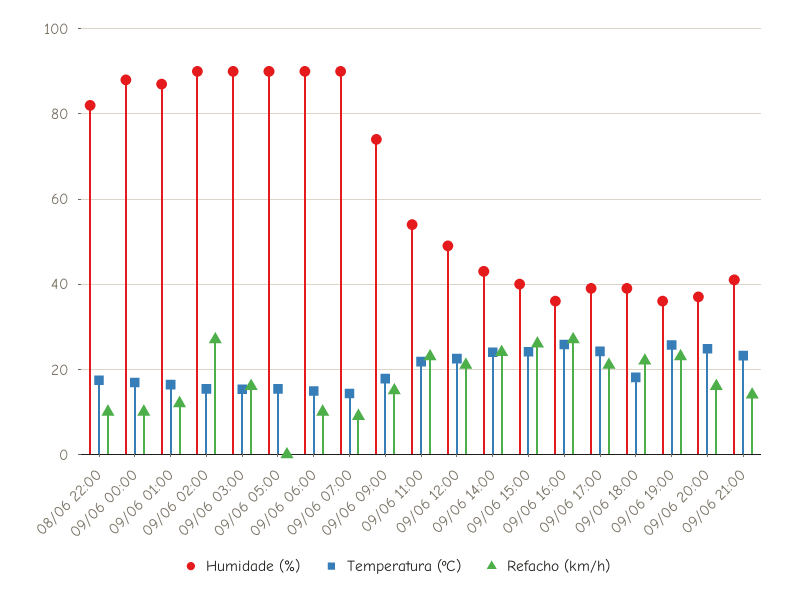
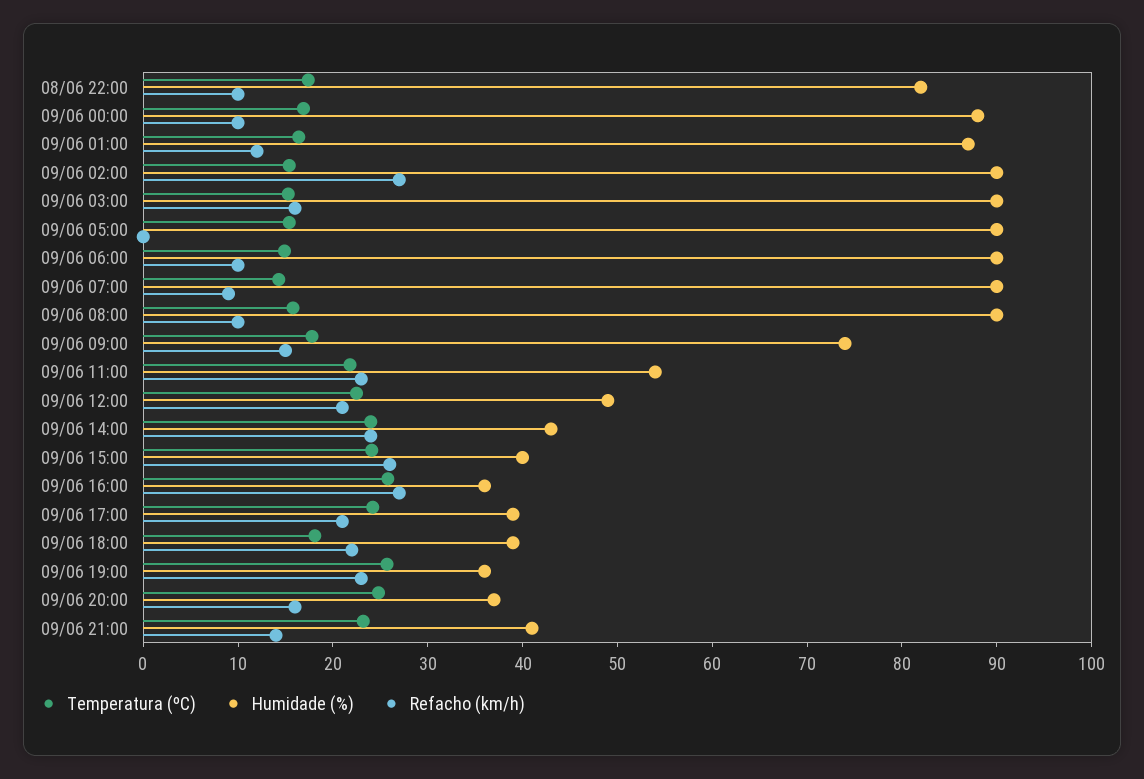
  {
    "Humidade (%)": {
      "08/06 22:00": 82,
      "09/06 00:00": 88,
      "09/06 01:00": 88,
      "09/06 02:00": 90,
      "09/06 03:00": 90,
      "09/06 05:00": 90,
      "09/06 06:00": 90,
      "09/06 07:00": 90,
      "09/06 09:00": 74,
      "09/06 11:00": 54,
      "09/06 12:00": 50,
      "09/06 14:00": 44,
      "09/06 15:00": 40,
      "09/06 16:00": 36,
      "09/06 17:00": 40,
      "09/06 18:00": 40,
      "09/06 19:00": 36,
      "09/06 20:00": 38,
-     "09/06 21:00": 42
+     "09/06 21:00": 42,
+     "09/06 08:00": 90
    },
    "Temperatura (ºC)": {
      "08/06 22:00": 18,
      "09/06 00:00": 16,
      "09/06 01:00": 16,
      "09/06 02:00": 16,
      "09/06 03:00": 16,
      "09/06 05:00": 16,
      "09/06 06:00": 14,
      "09/06 07:00": 14,
      "09/06 09:00": 18,
      "09/06 11:00": 22,
      "09/06 12:00": 22,
      "09/06 14:00": 24,
      "09/06 15:00": 24,
      "09/06 16:00": 26,
      "09/06 17:00": 24,
      "09/06 18:00": 18,
      "09/06 19:00": 26,
      "09/06 20:00": 24,
-     "09/06 21:00": 24
+     "09/06 21:00": 24,
+     "09/06 08:00": 16
    },
    "Refacho (km/h)": {
      "08/06 22:00": 10,
      "09/06 00:00": 10,
      "09/06 01:00": 12,
      "09/06 02:00": 28,
      "09/06 03:00": 16,
      "09/06 05:00": 0,
      "09/06 06:00": 10,
      "09/06 07:00": 10,
      "09/06 09:00": 16,
      "09/06 11:00": 24,
      "09/06 12:00": 22,
      "09/06 14:00": 24,
      "09/06 15:00": 26,
      "09/06 16:00": 28,
      "09/06 17:00": 22,
      "09/06 18:00": 22,
      "09/06 19:00": 24,
      "09/06 20:00": 16,
-     "09/06 21:00": 14
+     "09/06 21:00": 14,
+     "09/06 08:00": 10
    }
  }

